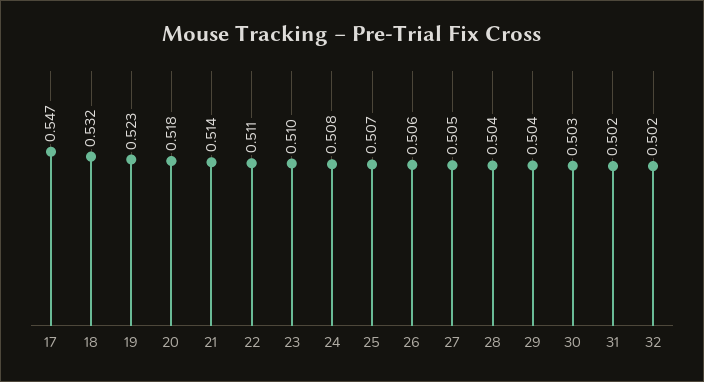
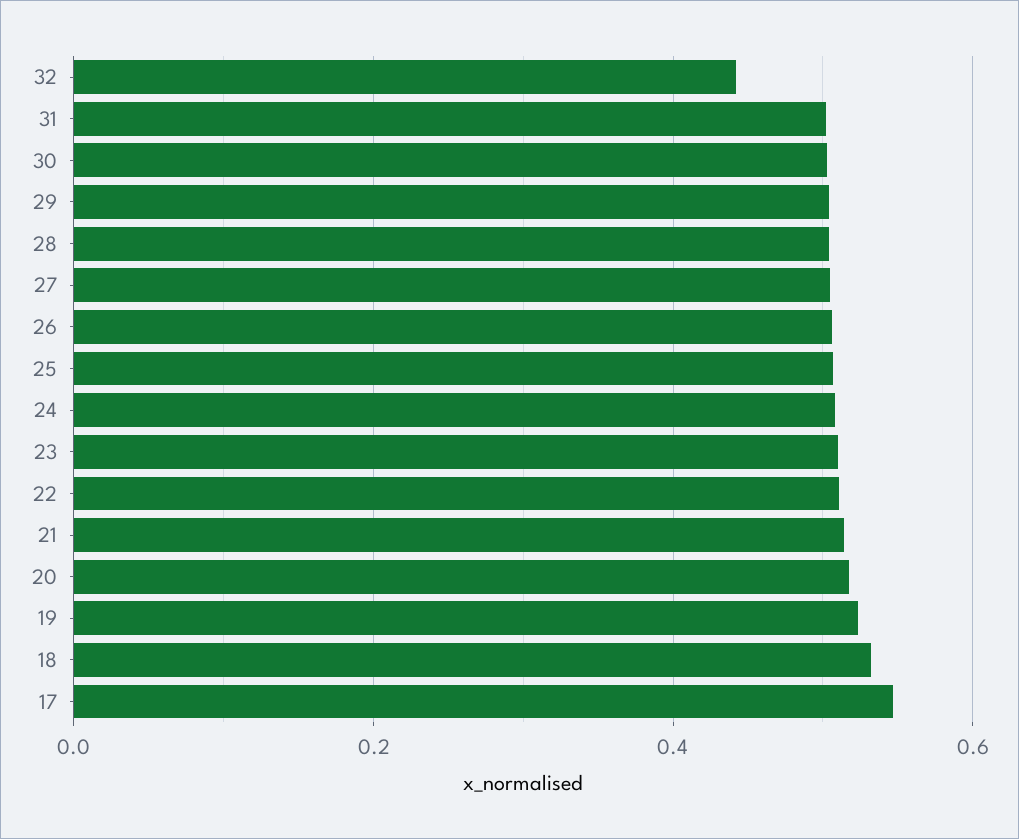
  {
    "17": 0.547,
    "18": 0.532,
    "19": 0.523,
    "20": 0.518,
    "21": 0.514,
    "22": 0.511,
    "23": 0.51,
    "24": 0.508,
    "25": 0.507,
    "26": 0.506,
    "27": 0.505,
    "28": 0.504,
    "29": 0.504,
    "30": 0.503,
    "31": 0.502,
-   "32": 0.502
+   "32": 0.44
  }

